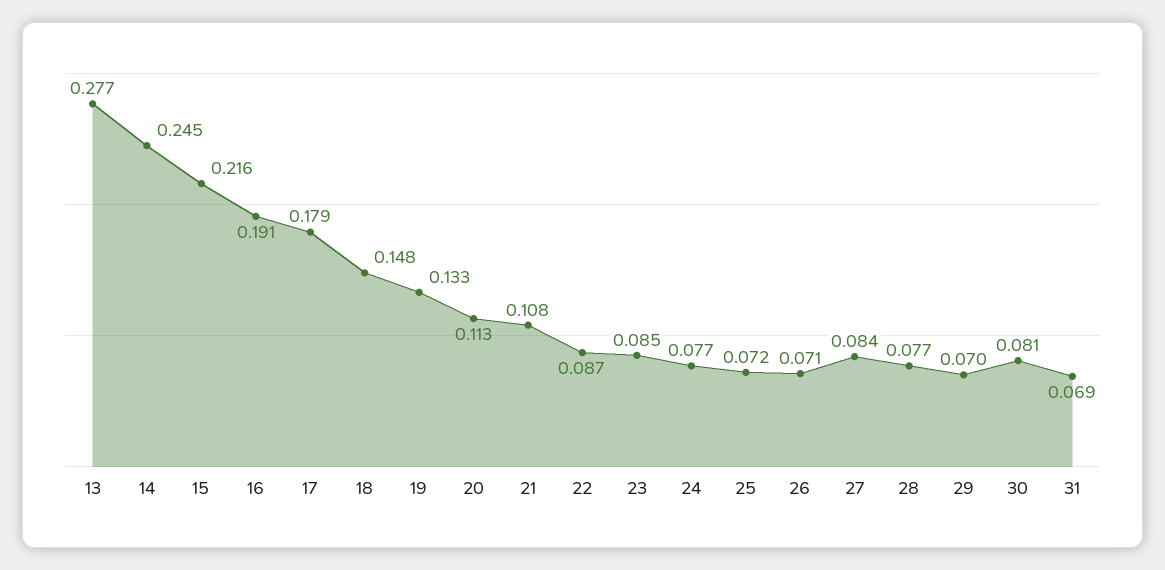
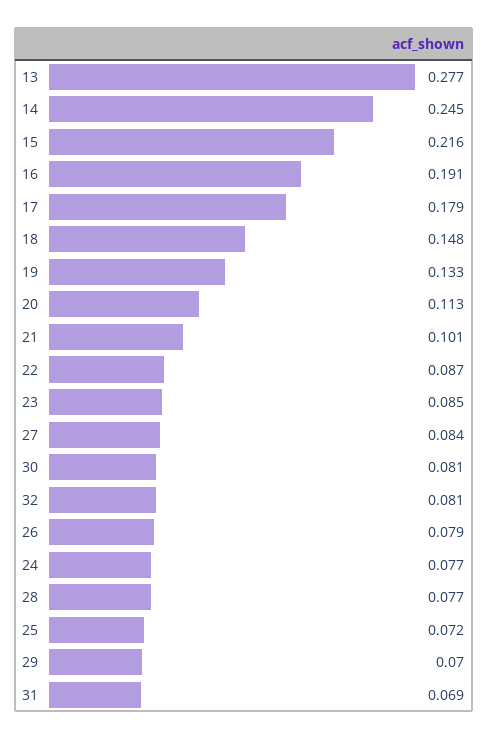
  {
    "13": 0.277,
    "14": 0.245,
    "15": 0.216,
    "16": 0.191,
    "17": 0.179,
    "18": 0.148,
    "19": 0.133,
    "20": 0.113,
-   "21": 0.108,
+   "21": 0.101,
    "22": 0.087,
    "23": 0.085,
    "24": 0.077,
    "25": 0.072,
-   "26": 0.071,
+   "26": 0.079,
    "27": 0.084,
    "28": 0.077,
    "29": 0.07,
    "30": 0.081,
-   "31": 0.069
+   "31": 0.069,
+   "32": 0.081
  }

